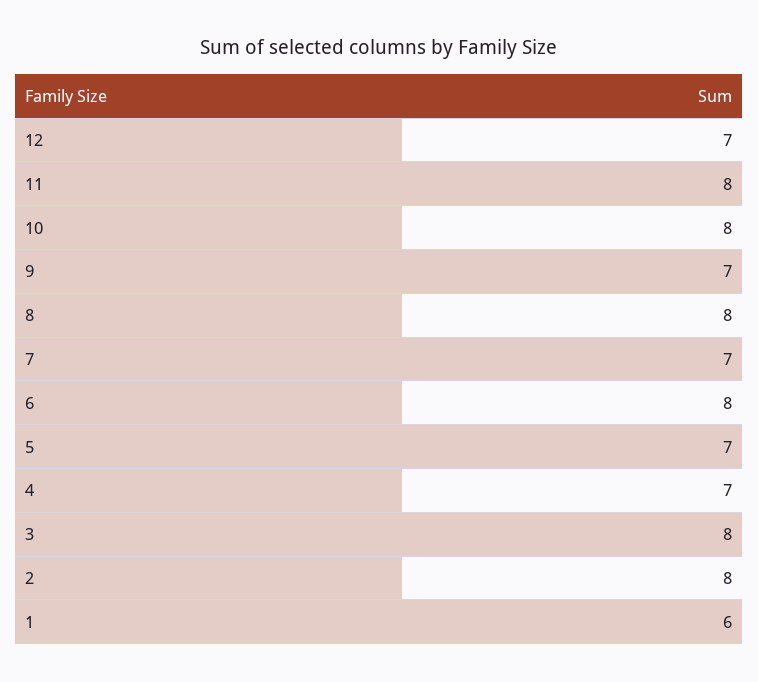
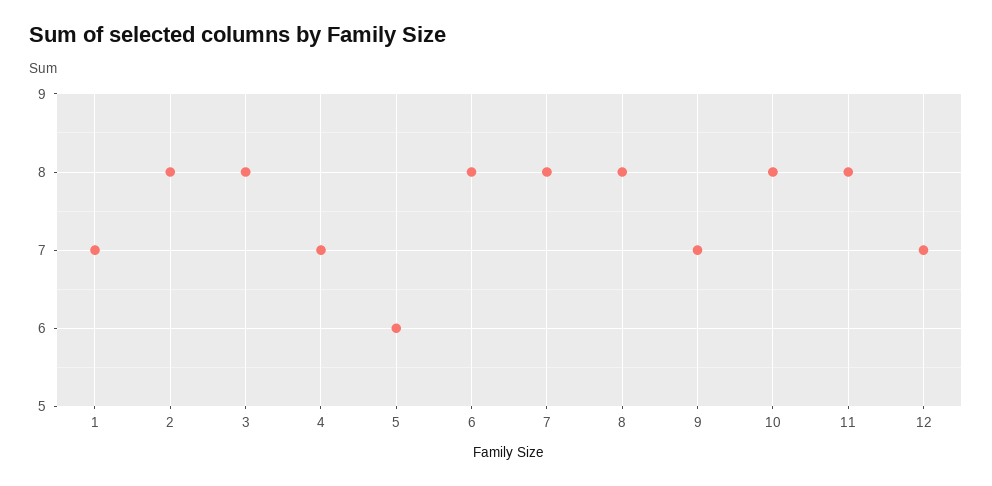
  {
    "12": 7,
    "11": 8,
    "10": 8,
    "9": 7,
    "8": 8,
-   "7": 7,
+   "7": 8,
    "6": 8,
-   "5": 7,
+   "5": 6,
    "4": 7,
    "3": 8,
    "2": 8,
-   "1": 6
+   "1": 7
  }

